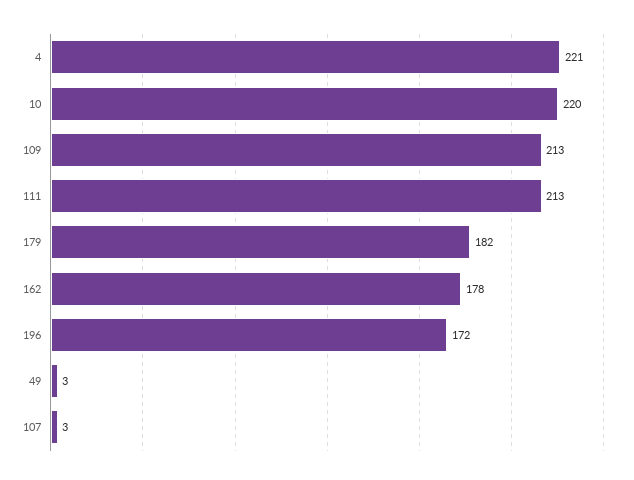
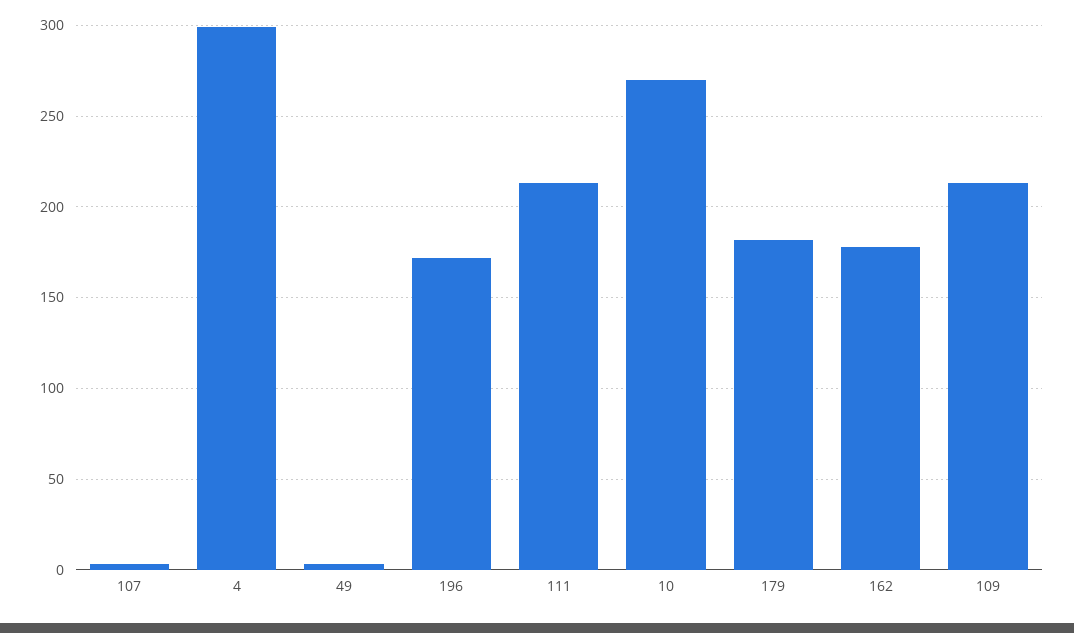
  {
-   "4": 221,
+   "4": 300,
-   "10": 220,
+   "10": 270,
    "109": 213,
    "111": 213,
    "179": 182,
    "162": 178,
    "196": 172,
    "49": 3,
    "107": 3
  }

